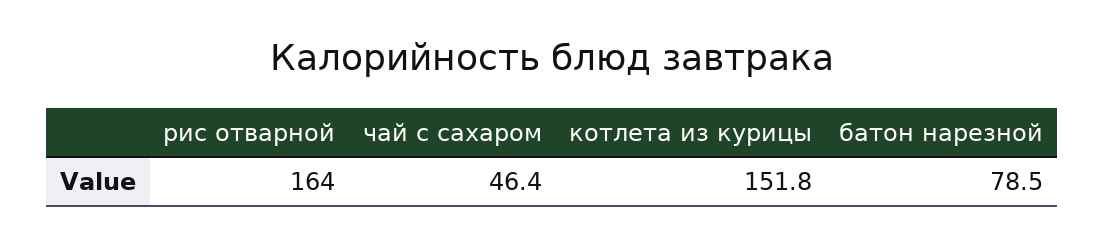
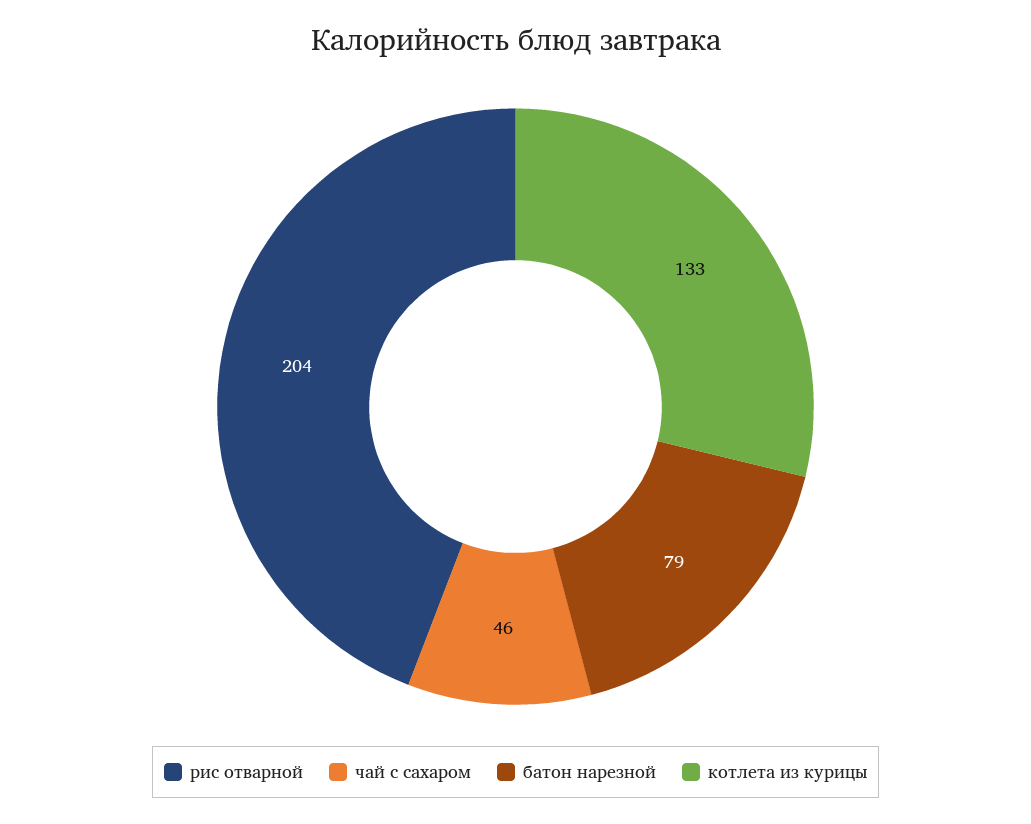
  {
-   "рис отварной": 164,
+   "рис отварной": 204,
    "чай с сахаром": 46.4,
-   "котлета из курицы": 151.8,
+   "котлета из курицы": 133,
    "батон нарезной": 78.5
  }

